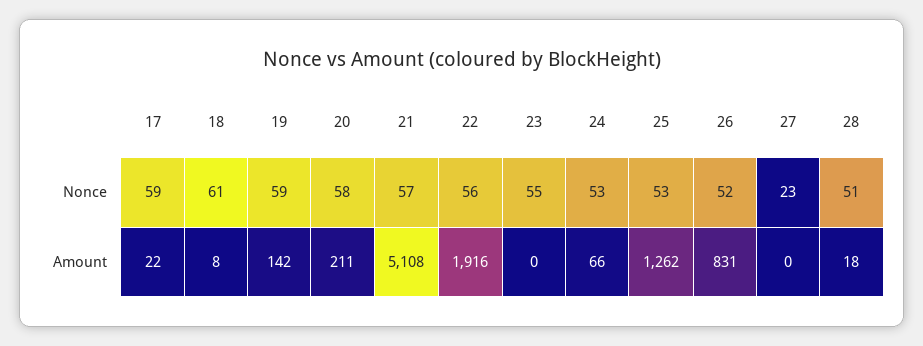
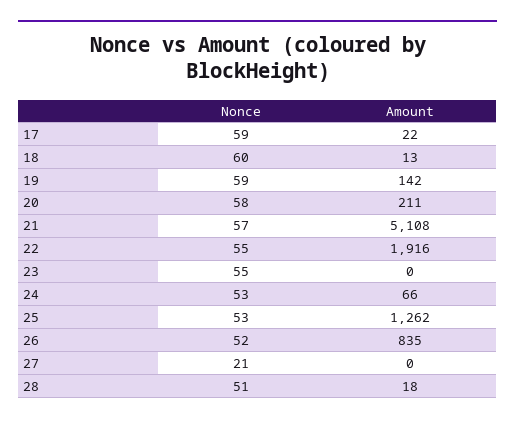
  {
    "17": {
      "Nonce": 59,
      "Amount": 22
    },
    "18": {
-     "Nonce": 61,
+     "Nonce": 60,
-     "Amount": 8
+     "Amount": 13
    },
    "19": {
      "Nonce": 59,
      "Amount": 142
    },
    "20": {
      "Nonce": 58,
      "Amount": 211
    },
    "21": {
      "Nonce": 57,
      "Amount": 5108
    },
    "22": {
-     "Nonce": 56,
+     "Nonce": 55,
      "Amount": 1916
    },
    "23": {
      "Nonce": 55,
      "Amount": 0
    },
    "24": {
      "Nonce": 53,
      "Amount": 66
    },
    "25": {
      "Nonce": 53,
      "Amount": 1262
    },
    "26": {
      "Nonce": 52,
-     "Amount": 831
+     "Amount": 835
    },
    "27": {
-     "Nonce": 23,
+     "Nonce": 21,
      "Amount": 0
    },
    "28": {
      "Nonce": 51,
      "Amount": 18
    }
  }

